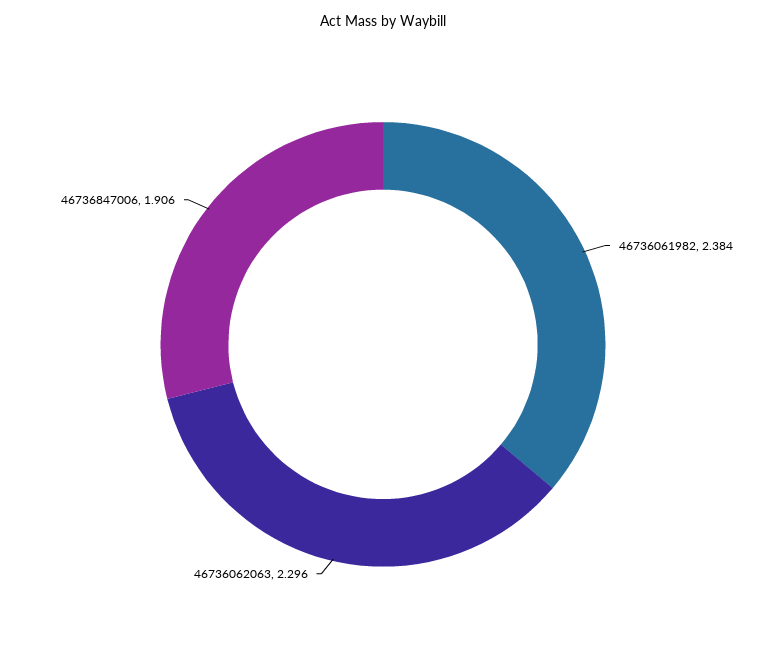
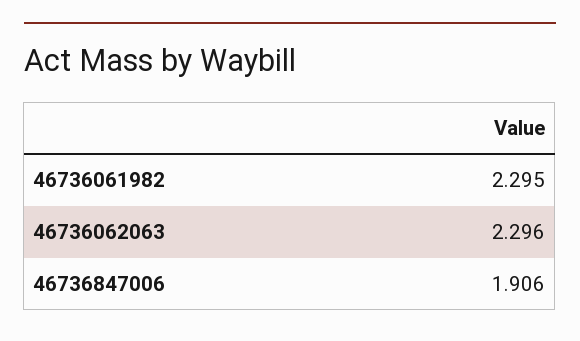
  {
-   "46736061982": 2.384,
+   "46736061982": 2.295,
    "46736062063": 2.296,
    "46736847006": 1.906
  }

